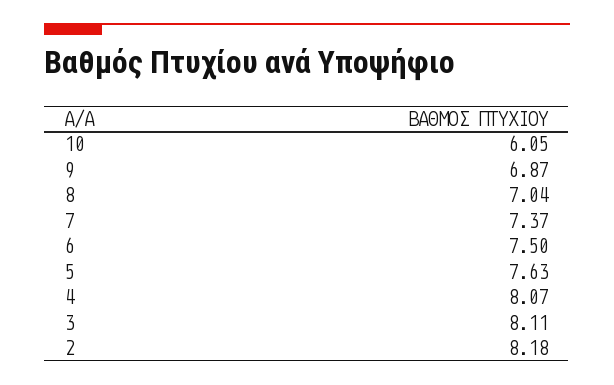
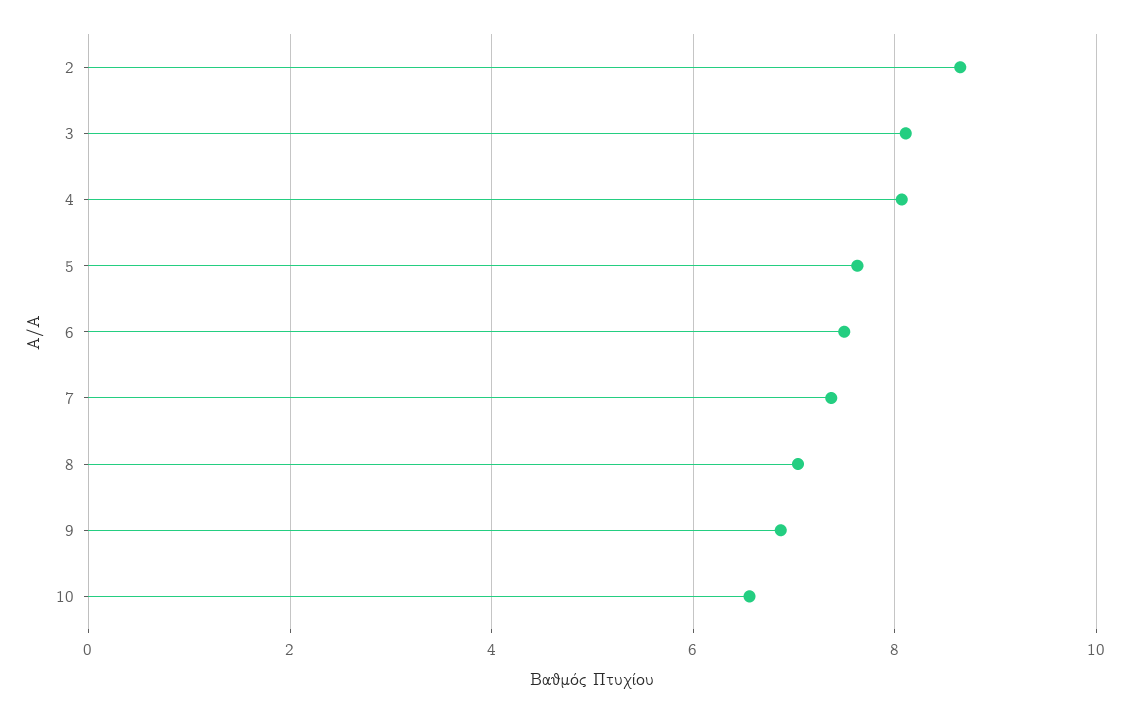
  {
-   "10": 6.05,
+   "10": 6.6,
    "9": 6.87,
    "8": 7.04,
    "7": 7.37,
    "6": 7.5,
    "5": 7.63,
    "4": 8.07,
    "3": 8.11,
-   "2": 8.18
+   "2": 8.6
  }

